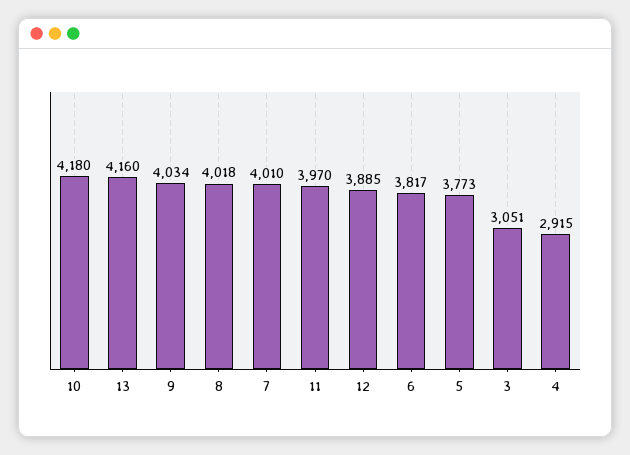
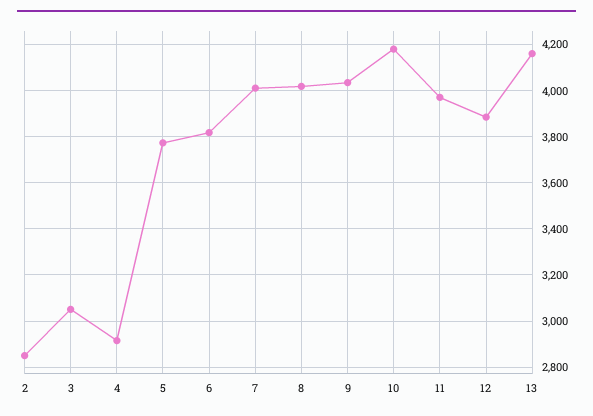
  {
    "10": 4180,
    "13": 4160,
    "9": 4034,
    "8": 4018,
    "7": 4010,
    "11": 3970,
    "12": 3885,
    "6": 3817,
    "5": 3773,
    "3": 3051,
-   "4": 2915
+   "4": 2915,
+   "2": 2850
  }

